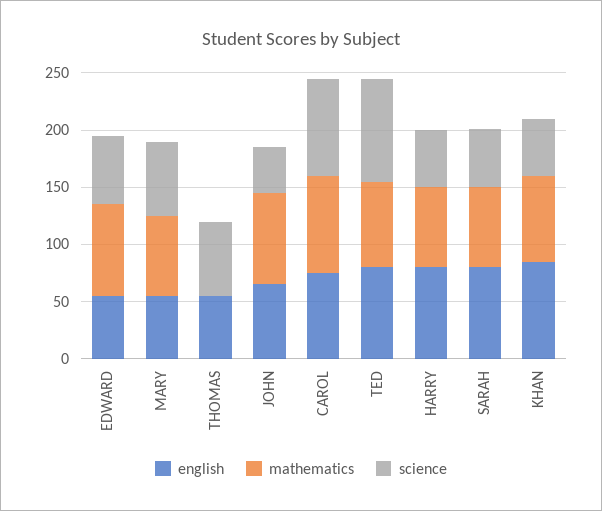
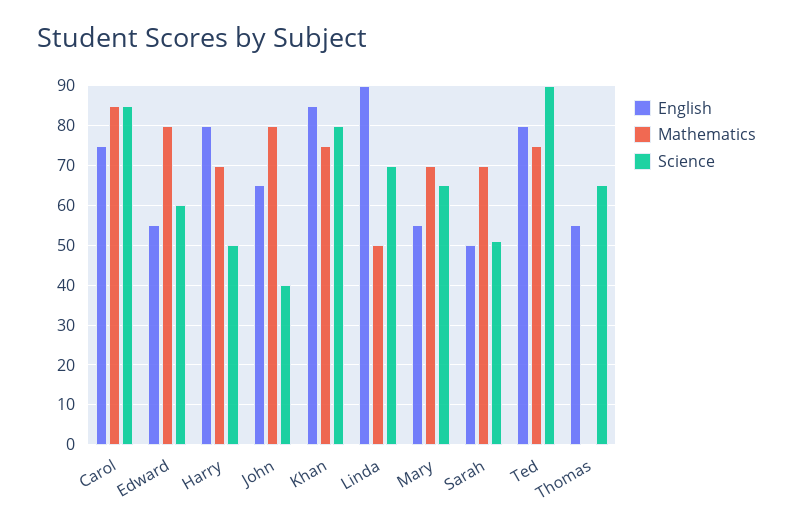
  {
    "english": {
      "EDWARD": 55,
      "MARY": 55,
      "THOMAS": 55,
      "JOHN": 65,
      "CAROL": 75,
      "TED": 80,
      "HARRY": 80,
-     "SARAH": 80,
+     "SARAH": 50,
-     "KHAN": 85
+     "KHAN": 85,
+     "Linda": 90
    },
    "mathematics": {
      "EDWARD": 80,
      "MARY": 70,
      "THOMAS": 0,
      "JOHN": 80,
      "CAROL": 85,
      "TED": 75,
      "HARRY": 70,
      "SARAH": 70,
-     "KHAN": 75
+     "KHAN": 75,
+     "Linda": 50
    },
    "science": {
      "EDWARD": 60,
      "MARY": 65,
      "THOMAS": 65,
      "JOHN": 40,
      "CAROL": 85,
      "TED": 90,
      "HARRY": 50,
      "SARAH": 50,
-     "KHAN": 50
+     "KHAN": 80,
+     "Linda": 70
    }
  }

